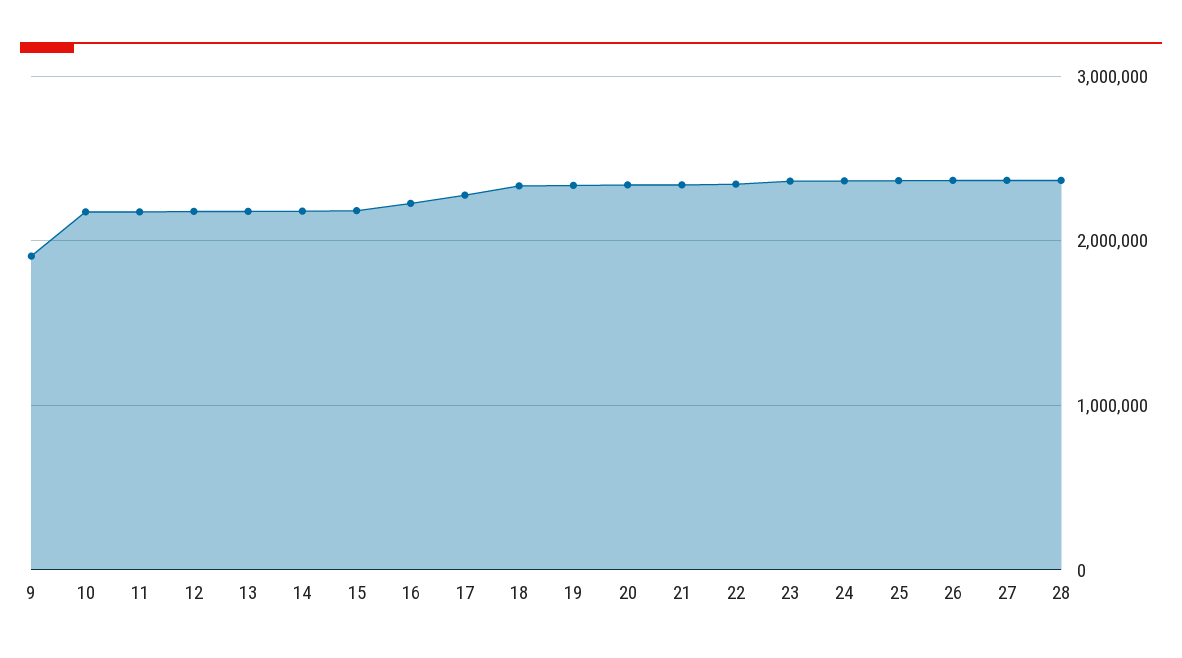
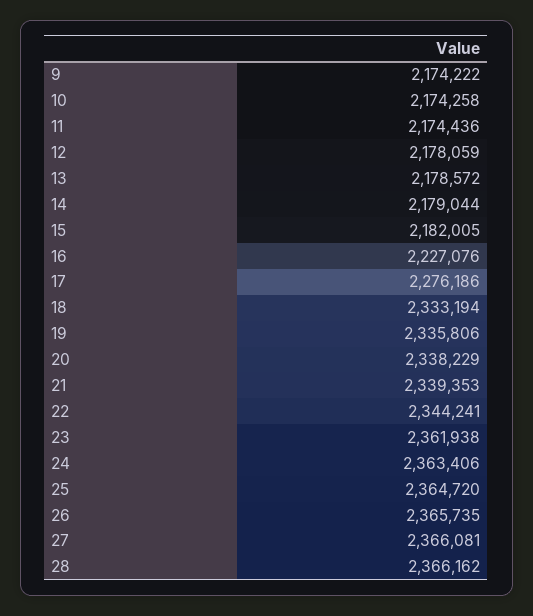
  {
-   "9": 1900000,
+   "9": 2174222,
    "10": 2174258,
    "11": 2174436,
    "12": 2178059,
    "13": 2178572,
    "14": 2179044,
    "15": 2182005,
    "16": 2227076,
    "17": 2276186,
    "18": 2333194,
    "19": 2335806,
    "20": 2338229,
    "21": 2339353,
    "22": 2344241,
    "23": 2361938,
    "24": 2363406,
    "25": 2364720,
    "26": 2365735,
    "27": 2366081,
    "28": 2366162
  }

